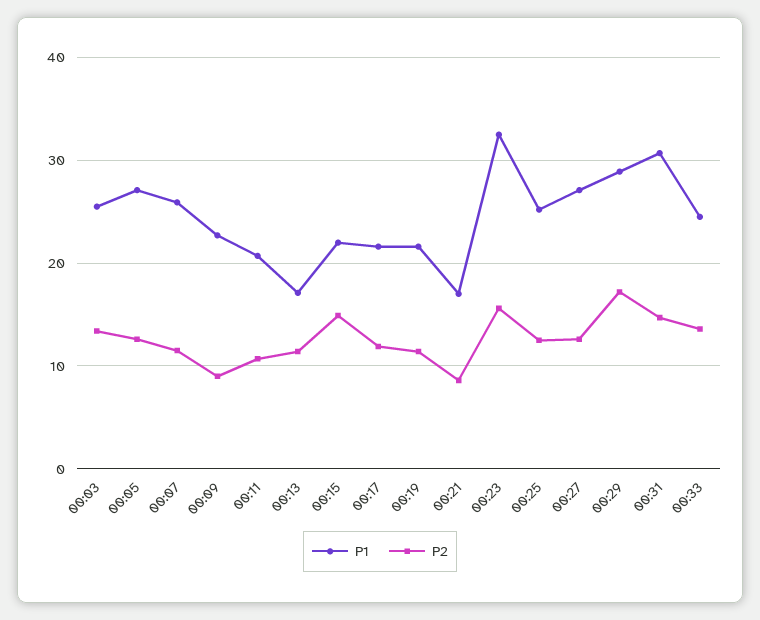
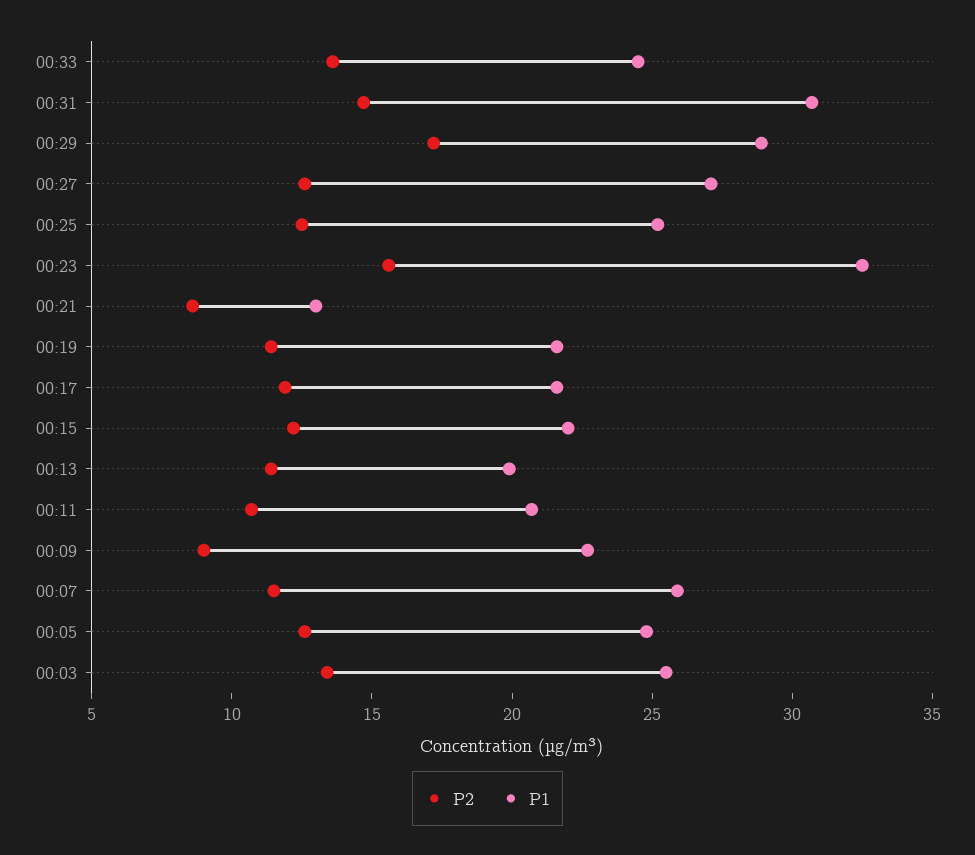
  {
    "P1": {
      "00:03": 26,
-     "00:05": 27,
+     "00:05": 25,
      "00:07": 26,
      "00:09": 23,
      "00:11": 21,
-     "00:13": 17,
+     "00:13": 20,
      "00:15": 22,
      "00:17": 22,
      "00:19": 22,
-     "00:21": 17,
+     "00:21": 13,
      "00:23": 33,
      "00:25": 25,
      "00:27": 27,
      "00:29": 29,
      "00:31": 31,
      "00:33": 25
    },
    "P2": {
      "00:03": 13,
      "00:05": 13,
      "00:07": 12,
      "00:09": 9,
      "00:11": 11,
      "00:13": 11,
-     "00:15": 15,
+     "00:15": 12,
      "00:17": 12,
      "00:19": 11,
      "00:21": 9,
      "00:23": 16,
      "00:25": 13,
      "00:27": 13,
      "00:29": 17,
      "00:31": 15,
      "00:33": 14
    }
  }

